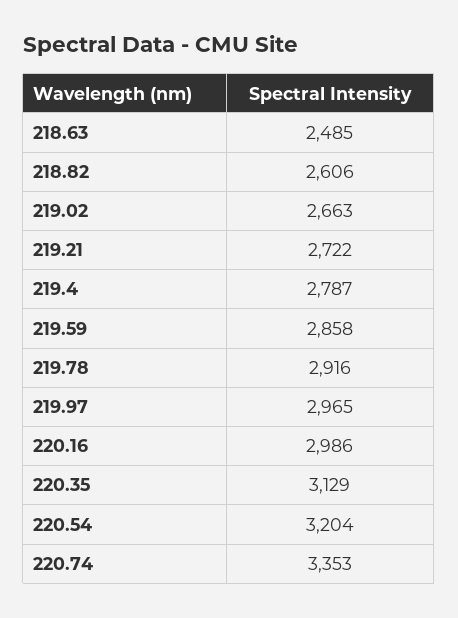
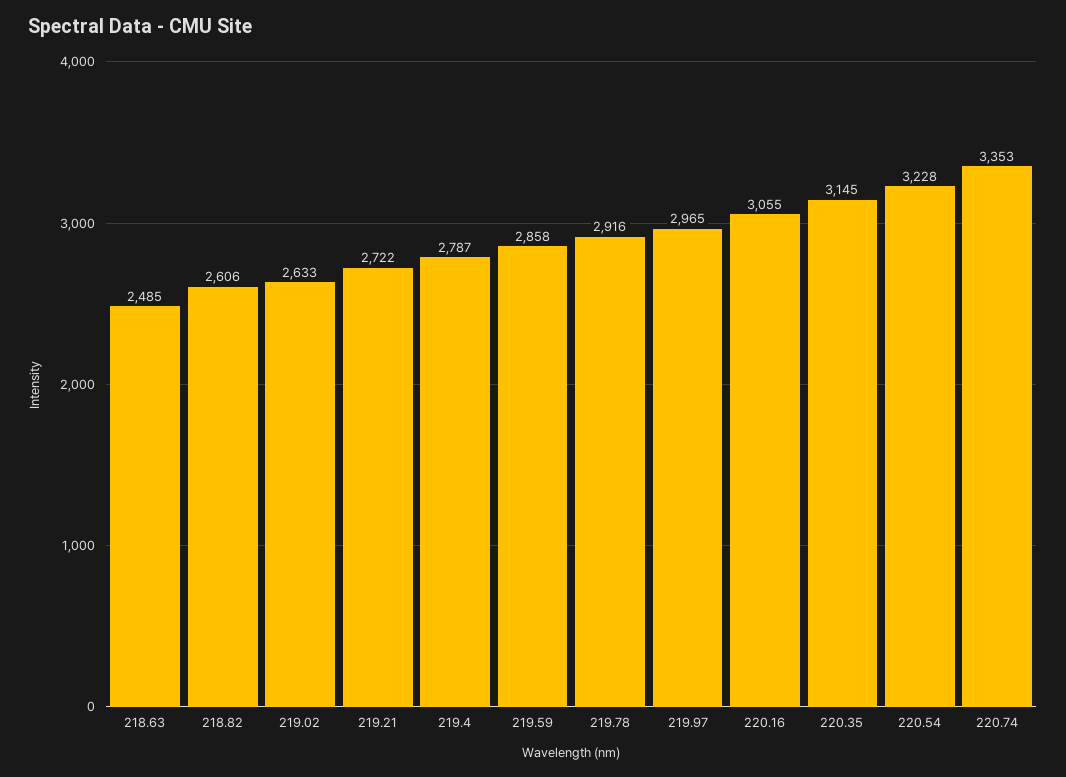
  {
    "218.63": 2485,
    "218.82": 2606,
-   "219.02": 2663,
+   "219.02": 2633,
    "219.21": 2722,
    "219.4": 2787,
    "219.59": 2858,
    "219.78": 2916,
    "219.97": 2965,
-   "220.16": 2986,
+   "220.16": 3055,
-   "220.35": 3129,
+   "220.35": 3145,
-   "220.54": 3204,
+   "220.54": 3228,
    "220.74": 3353
  }

